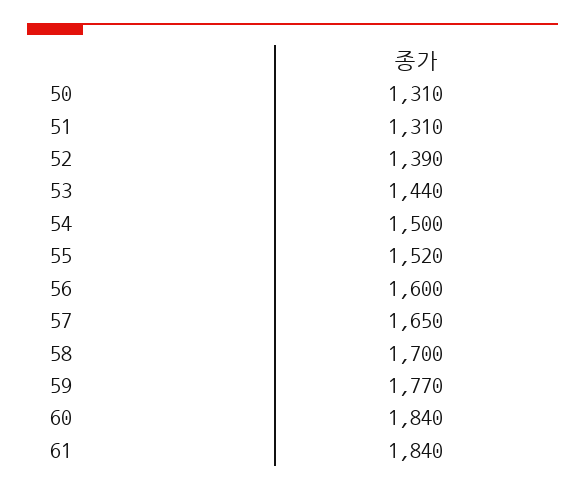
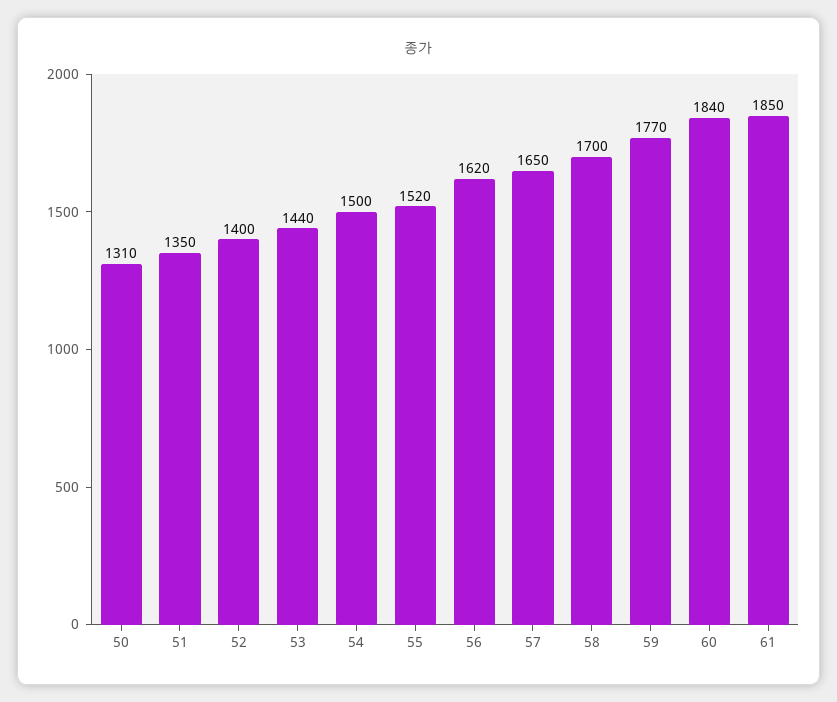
  {
    "50": 1310,
-   "51": 1310,
+   "51": 1350,
-   "52": 1390,
+   "52": 1400,
    "53": 1440,
    "54": 1500,
    "55": 1520,
-   "56": 1600,
+   "56": 1620,
    "57": 1650,
    "58": 1700,
    "59": 1770,
    "60": 1840,
-   "61": 1840
+   "61": 1850
  }

